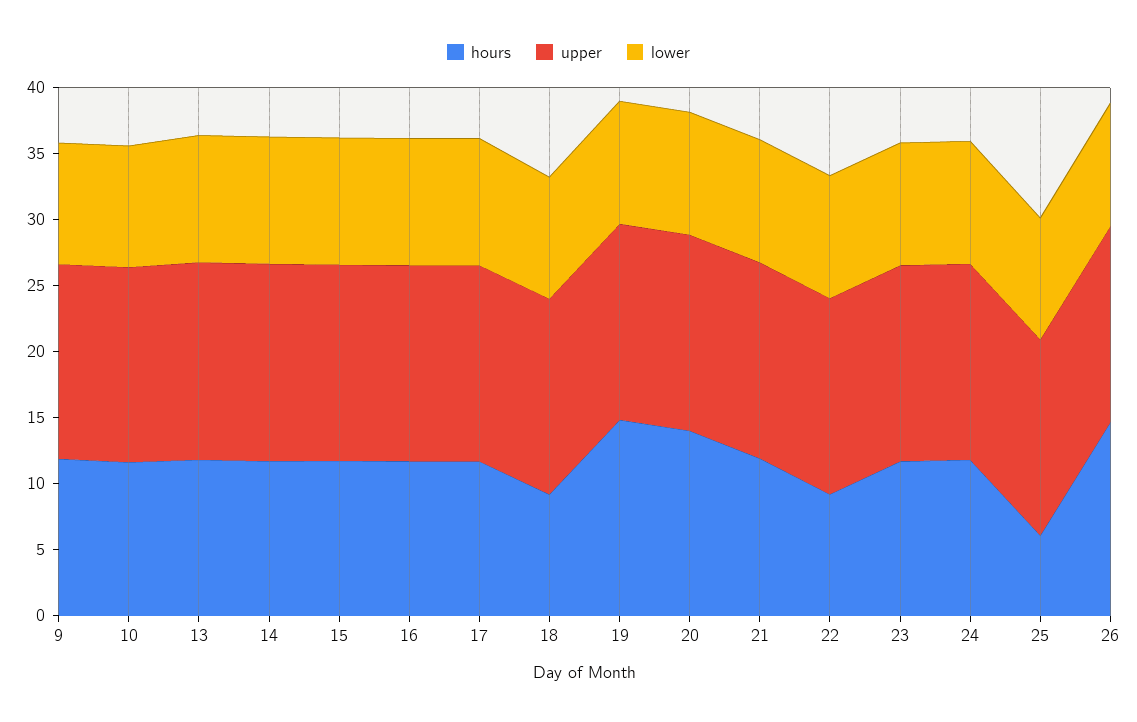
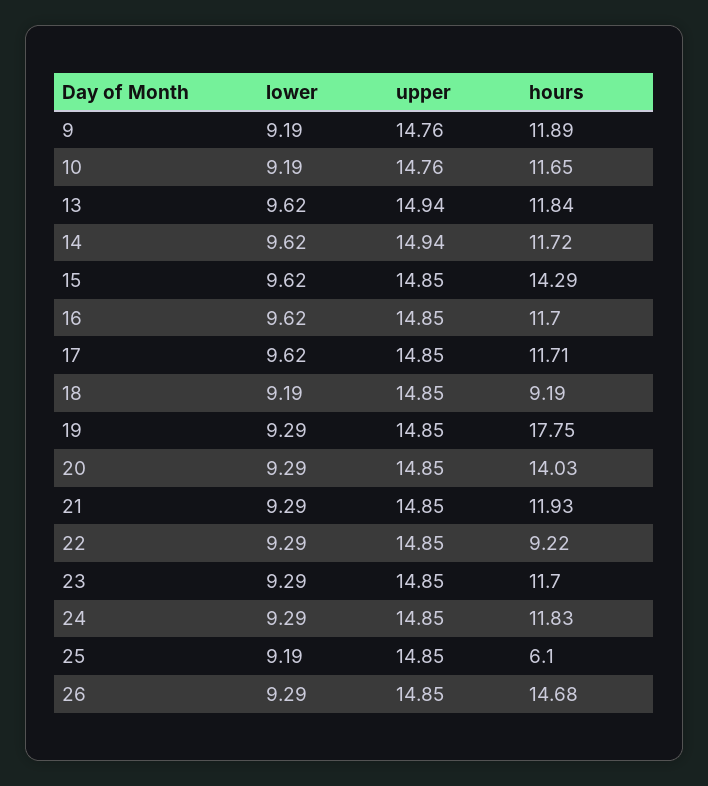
  {
    "hours": {
      "9": 11.89,
      "10": 11.65,
      "13": 11.84,
      "14": 11.72,
-     "15": 12,
+     "15": 14.29,
      "16": 11.7,
      "17": 11.71,
      "18": 9.19,
-     "19": 15,
+     "19": 17.75,
      "20": 14.03,
      "21": 11.93,
      "22": 9.22,
      "23": 11.7,
      "24": 11.83,
      "25": 6.1,
      "26": 14.68
    },
    "upper": {
      "9": 14.76,
      "10": 14.76,
      "13": 14.94,
      "14": 14.94,
      "15": 14.85,
      "16": 14.85,
      "17": 14.85,
      "18": 14.85,
      "19": 14.85,
      "20": 14.85,
      "21": 14.85,
      "22": 14.85,
      "23": 14.85,
      "24": 14.85,
      "25": 14.85,
      "26": 14.85
    },
    "lower": {
      "9": 9.19,
      "10": 9.19,
      "13": 9.62,
      "14": 9.62,
      "15": 9.62,
      "16": 9.62,
      "17": 9.62,
      "18": 9.19,
      "19": 9.29,
      "20": 9.29,
      "21": 9.29,
      "22": 9.29,
      "23": 9.29,
      "24": 9.29,
      "25": 9.19,
      "26": 9.29
    }
  }

